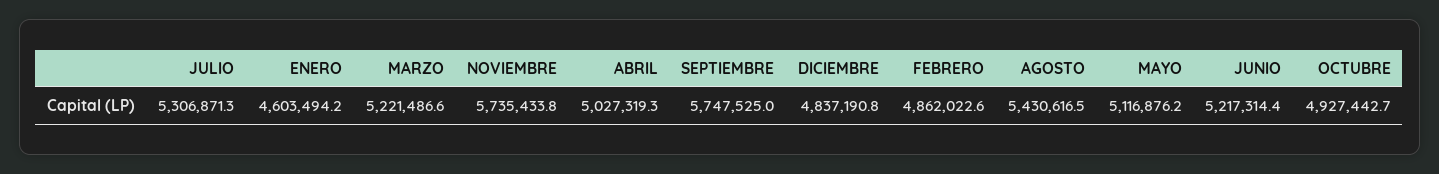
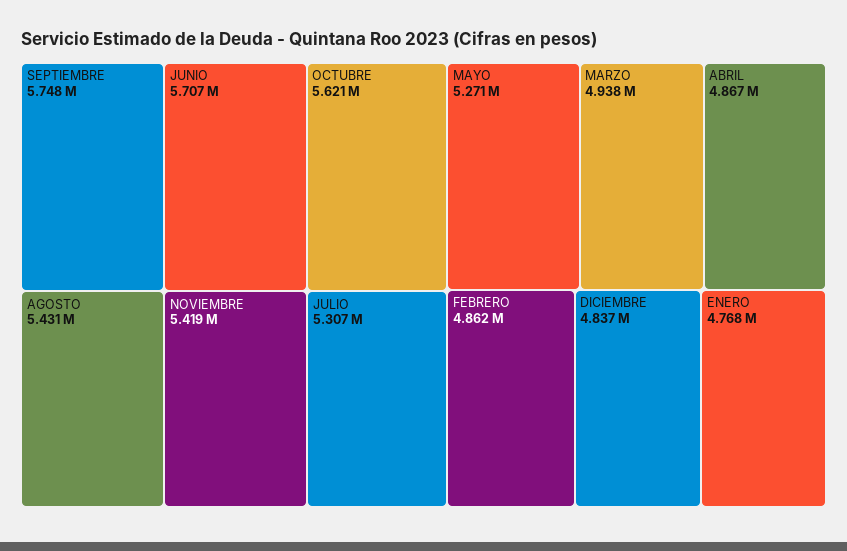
  {
    "JULIO": 5306871.3,
-   "ENERO": 4603494.2,
+   "ENERO": 4768000,
-   "MARZO": 5221486.6,
+   "MARZO": 4938000,
-   "NOVIEMBRE": 5735433.8,
+   "NOVIEMBRE": 5419000,
-   "ABRIL": 5027319.3,
+   "ABRIL": 4867000,
    "SEPTIEMBRE": 5747525,
    "DICIEMBRE": 4837190.8,
    "FEBRERO": 4862022.6,
    "AGOSTO": 5430616.5,
-   "MAYO": 5116876.2,
+   "MAYO": 5271000,
-   "JUNIO": 5217314.4,
+   "JUNIO": 5707000,
-   "OCTUBRE": 4927442.7
+   "OCTUBRE": 5621000
  }

